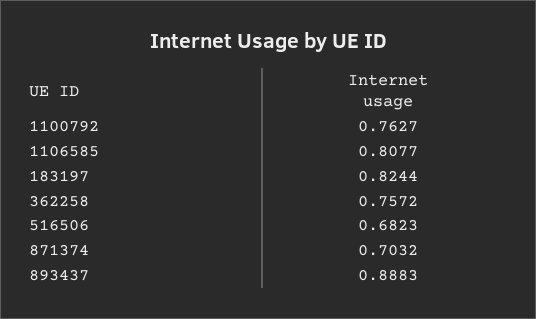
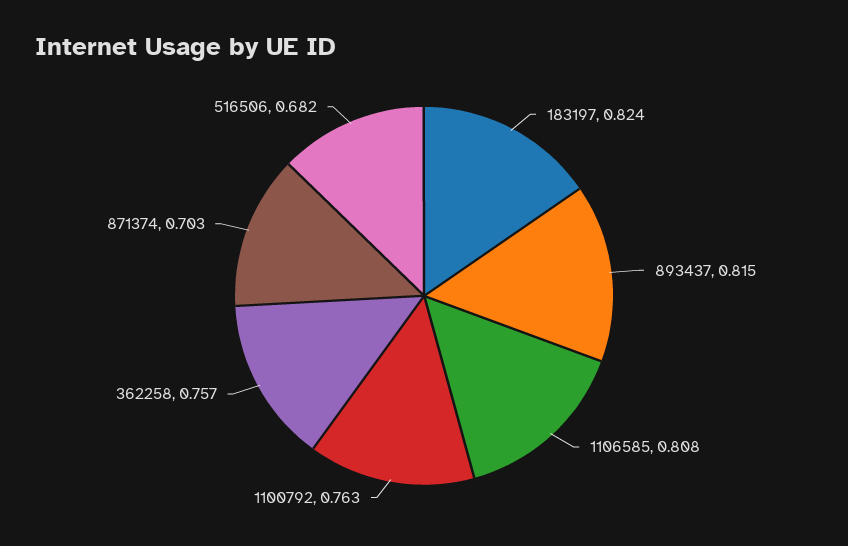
  {
    "1100792": 0.7627,
    "1106585": 0.8077,
    "183197": 0.8244,
    "362258": 0.7572,
    "516506": 0.6823,
    "871374": 0.7032,
-   "893437": 0.8883
+   "893437": 0.815
  }

